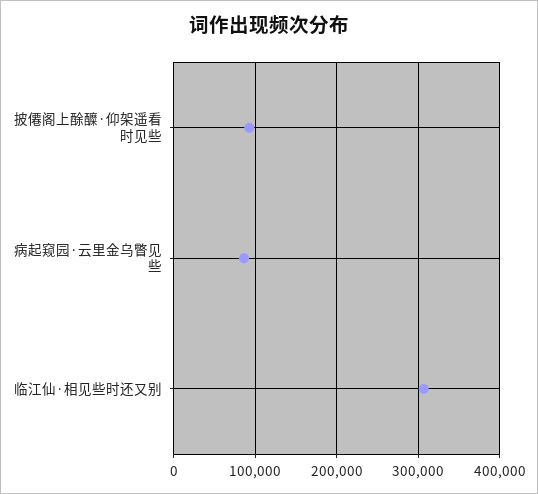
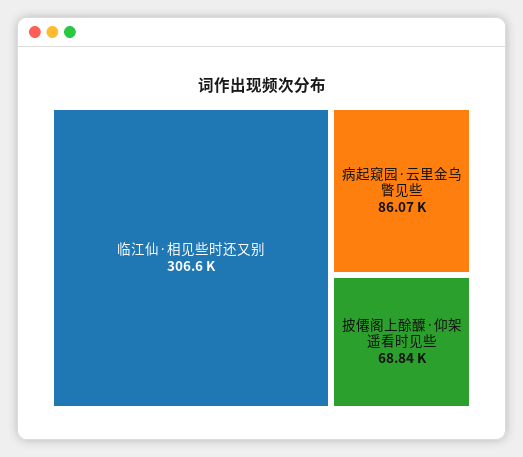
  {
-   "披僊阁上酴醾·仰架遥看时见些": 90000,
+   "披僊阁上酴醾·仰架遥看时见些": 68840,
    "病起窥园·云里金乌瞥见些": 86070,
    "临江仙·相见些时还又别": 306600
  }

